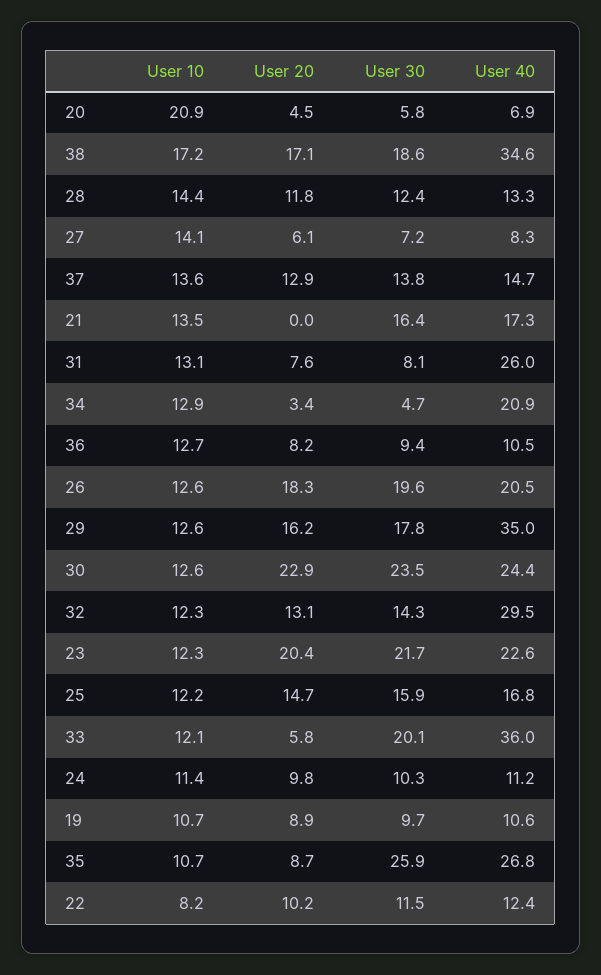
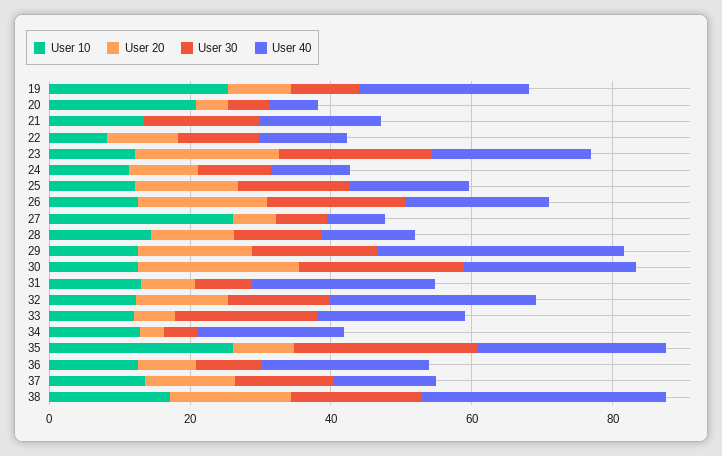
  {
    "User 10": {
      "20": 20.9,
      "38": 17.2,
      "28": 14.4,
-     "27": 14.1,
+     "27": 25,
      "37": 13.6,
      "21": 13.5,
      "31": 13.1,
      "34": 12.9,
      "36": 12.7,
      "26": 12.6,
      "29": 12.6,
      "30": 12.6,
      "32": 12.3,
      "23": 12.3,
      "25": 12.2,
      "33": 12.1,
      "24": 11.4,
-     "19": 10.7,
+     "19": 25,
-     "35": 10.7,
+     "35": 25,
      "22": 8.2
    },
    "User 20": {
      "20": 4.5,
      "38": 17.1,
      "28": 11.8,
      "27": 6.1,
      "37": 12.9,
      "21": 0,
      "31": 7.6,
      "34": 3.4,
      "36": 8.2,
      "26": 18.3,
      "29": 16.2,
      "30": 22.9,
      "32": 13.1,
      "23": 20.4,
      "25": 14.7,
      "33": 5.8,
      "24": 9.8,
      "19": 8.9,
      "35": 8.7,
      "22": 10.2
    },
    "User 30": {
      "20": 5.8,
      "38": 18.6,
      "28": 12.4,
      "27": 7.2,
      "37": 13.8,
      "21": 16.4,
      "31": 8.1,
      "34": 4.7,
      "36": 9.4,
      "26": 19.6,
      "29": 17.8,
      "30": 23.5,
      "32": 14.3,
      "23": 21.7,
      "25": 15.9,
      "33": 20.1,
      "24": 10.3,
      "19": 9.7,
      "35": 25.9,
      "22": 11.5
    },
    "User 40": {
      "20": 6.9,
      "38": 34.6,
      "28": 13.3,
      "27": 8.3,
      "37": 14.7,
      "21": 17.3,
      "31": 26,
      "34": 20.9,
-     "36": 10.5,
+     "36": 25,
      "26": 20.5,
      "29": 35,
      "30": 24.4,
      "32": 29.5,
      "23": 22.6,
      "25": 16.8,
-     "33": 36,
+     "33": 20,
      "24": 11.2,
-     "19": 10.6,
+     "19": 25,
      "35": 26.8,
      "22": 12.4
    }
  }

